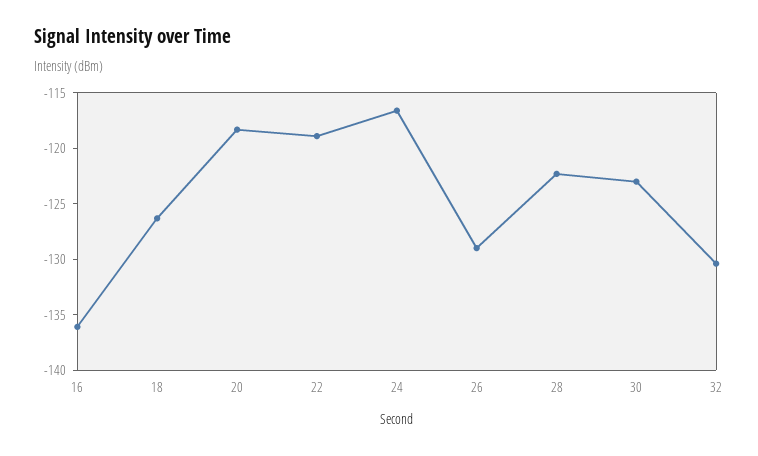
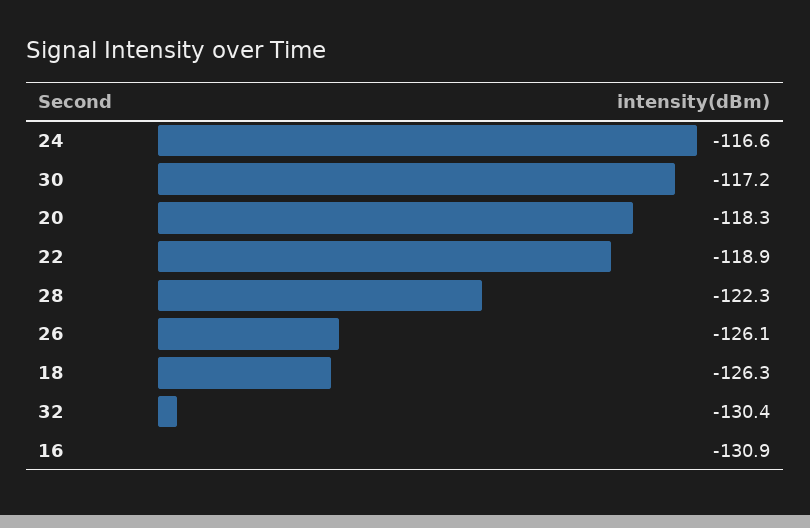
  {
-   "16": -136,
+   "16": -130.9,
    "18": -126.3,
    "20": -118.3,
    "22": -118.9,
    "24": -116.6,
-   "26": -129,
+   "26": -126.1,
    "28": -122.3,
-   "30": -123,
+   "30": -117.2,
    "32": -130.4
  }

